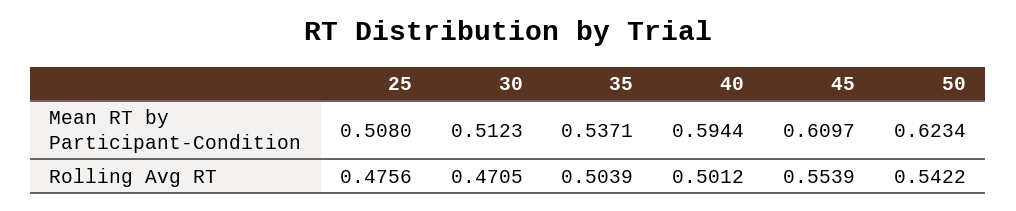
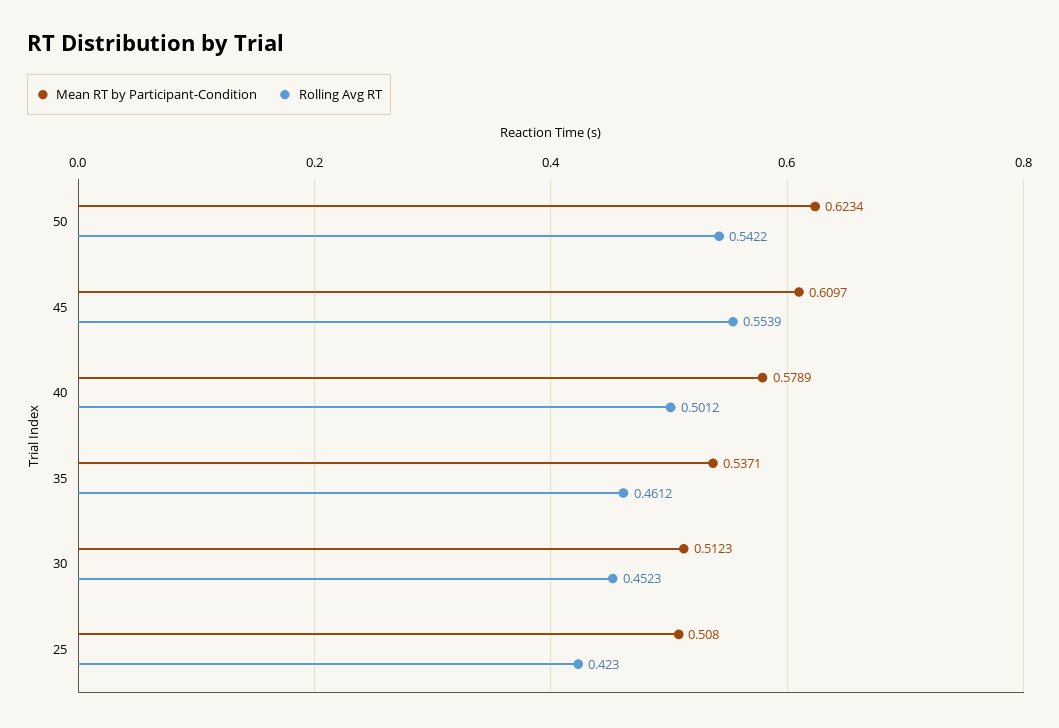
  {
    "Mean RT by Participant-Condition": {
      "25": 0.508,
      "30": 0.5123,
      "35": 0.5371,
-     "40": 0.5944,
+     "40": 0.5789,
      "45": 0.6097,
      "50": 0.6234
    },
    "Rolling Avg RT": {
-     "25": 0.4756,
+     "25": 0.423,
-     "30": 0.4705,
+     "30": 0.4523,
-     "35": 0.5039,
+     "35": 0.4612,
      "40": 0.5012,
      "45": 0.5539,
      "50": 0.5422
    }
  }

